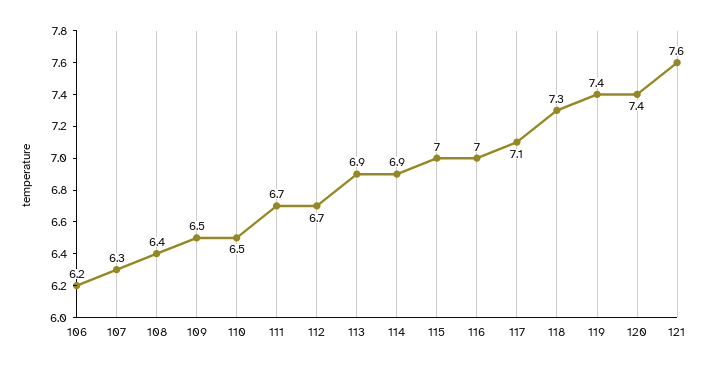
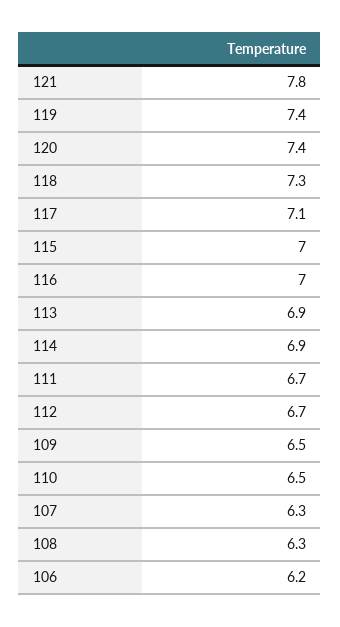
  {
    "106": 6.2,
    "107": 6.3,
-   "108": 6.4,
+   "108": 6.3,
    "109": 6.5,
    "110": 6.5,
    "111": 6.7,
    "112": 6.7,
    "113": 6.9,
    "114": 6.9,
    "115": 7,
    "116": 7,
    "117": 7.1,
    "118": 7.3,
    "119": 7.4,
    "120": 7.4,
-   "121": 7.6
+   "121": 7.8
  }

